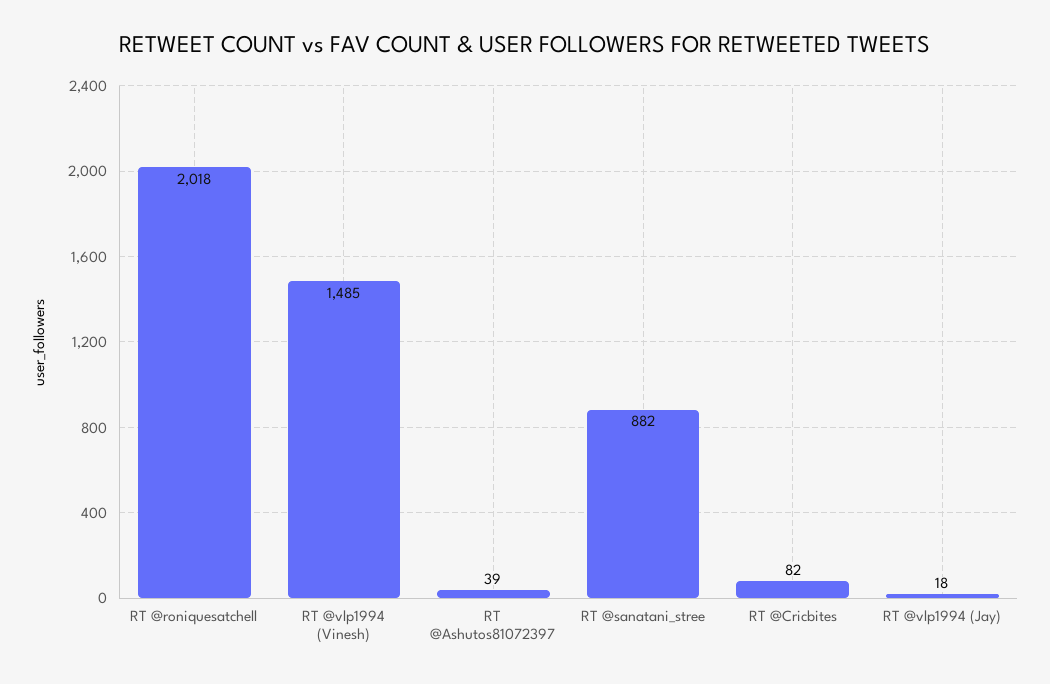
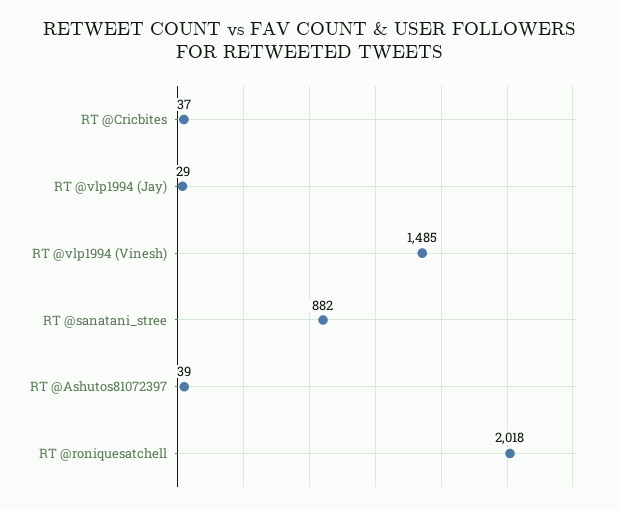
  {
    "RT @roniquesatchell": 2018,
    "RT @vlp1994 (Vinesh)": 1485,
    "RT @Ashutos81072397": 39,
    "RT @sanatani_stree": 882,
-   "RT @Cricbites": 82,
+   "RT @Cricbites": 37,
-   "RT @vlp1994 (Jay)": 18
+   "RT @vlp1994 (Jay)": 29
  }

